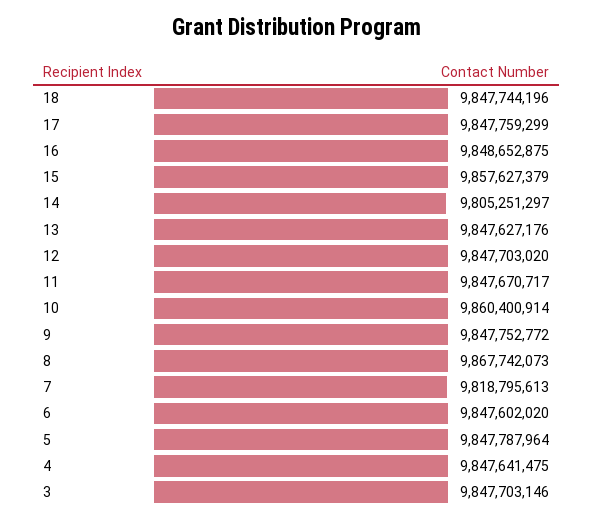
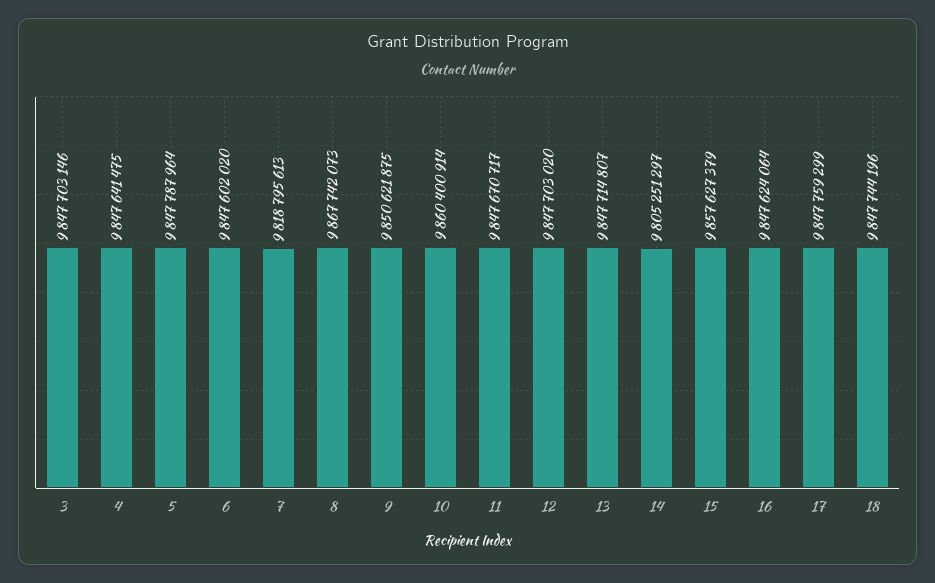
  {
    "18": 9847744196,
    "17": 9847759299,
-   "16": 9848652875,
+   "16": 9847624064,
    "15": 9857627379,
    "14": 9805251297,
-   "13": 9847627176,
+   "13": 9847714807,
    "12": 9847703020,
    "11": 9847670717,
    "10": 9860400914,
-   "9": 9847752772,
+   "9": 9850621875,
    "8": 9867742073,
    "7": 9818795613,
    "6": 9847602020,
    "5": 9847787964,
    "4": 9847641475,
    "3": 9847703146
  }

